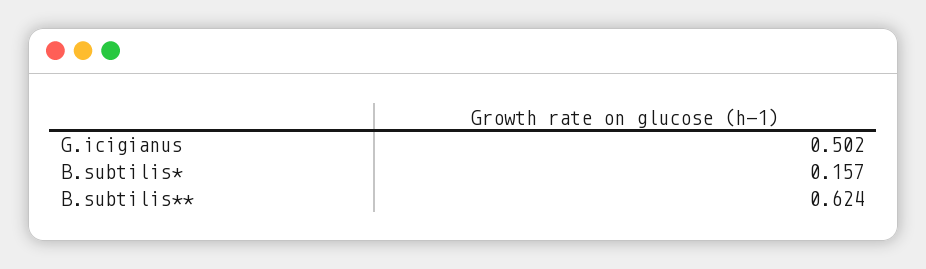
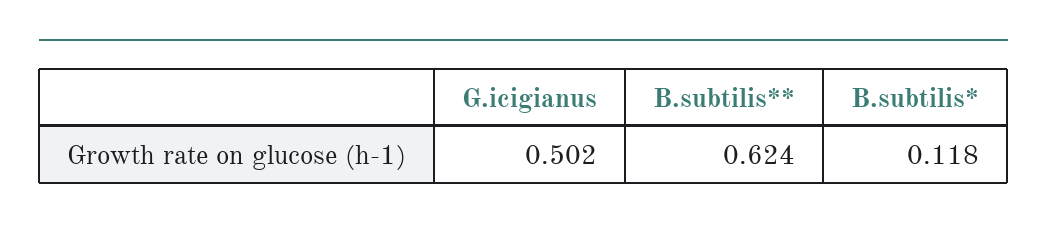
  {
    "G.icigianus": 0.502,
-   "B.subtilis*": 0.157,
+   "B.subtilis*": 0.118,
    "B.subtilis**": 0.624
  }

